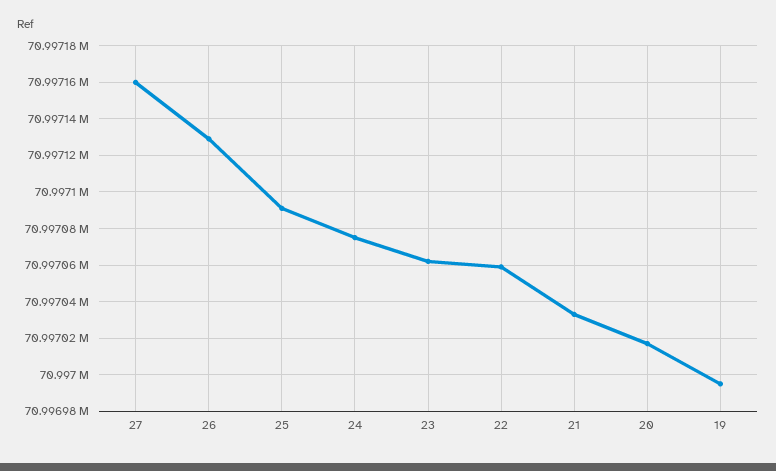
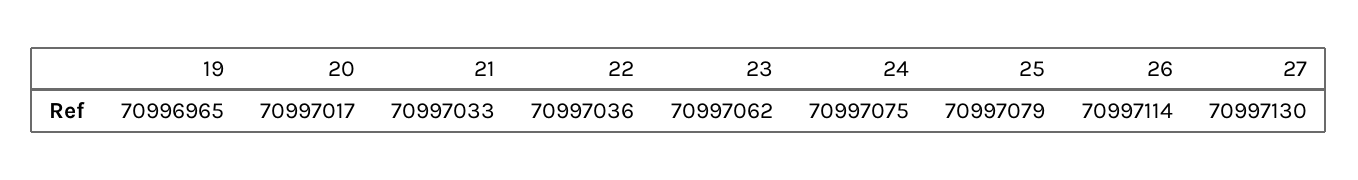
  {
-   "27": 70997160,
+   "27": 70997130,
-   "26": 70997130,
+   "26": 70997114,
-   "25": 70997090,
+   "25": 70997079,
    "24": 70997075,
    "23": 70997062,
-   "22": 70997060,
+   "22": 70997036,
    "21": 70997033,
    "20": 70997017,
-   "19": 70996995
+   "19": 70996965
  }

